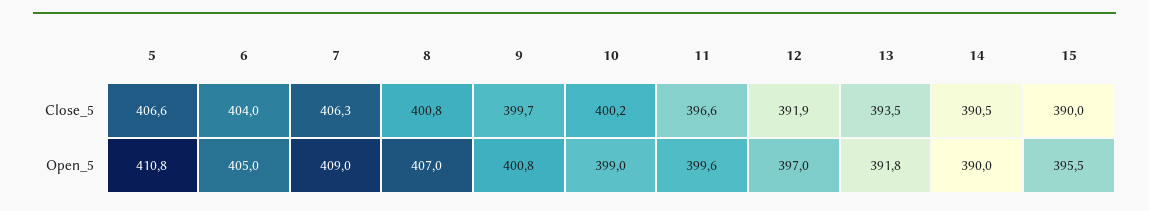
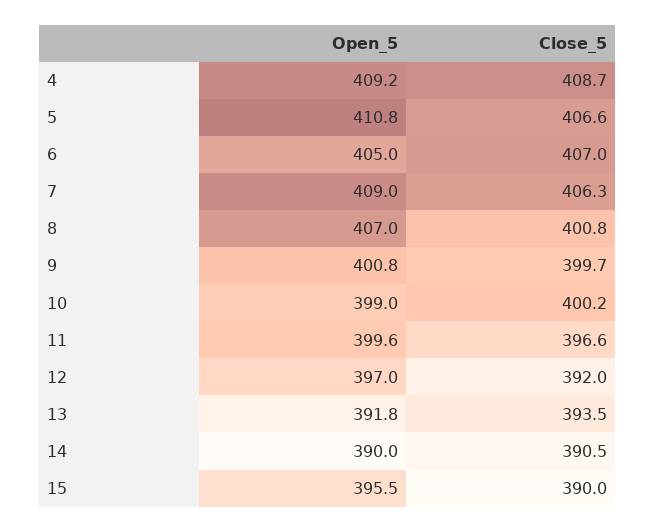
  {
    "5": {
      "Close_5": 406.6,
      "Open_5": 410.8
    },
    "6": {
-     "Close_5": 404,
+     "Close_5": 407,
      "Open_5": 405
    },
    "7": {
      "Close_5": 406.3,
      "Open_5": 409
    },
    "8": {
      "Close_5": 400.8,
      "Open_5": 407
    },
    "9": {
      "Close_5": 399.7,
      "Open_5": 400.8
    },
    "10": {
      "Close_5": 400.2,
      "Open_5": 399
    },
    "11": {
      "Close_5": 396.6,
      "Open_5": 399.6
    },
    "12": {
-     "Close_5": 391.9,
+     "Close_5": 392,
      "Open_5": 397
    },
    "13": {
      "Close_5": 393.5,
      "Open_5": 391.8
    },
    "14": {
      "Close_5": 390.5,
      "Open_5": 390
    },
    "15": {
      "Close_5": 390,
      "Open_5": 395.5
-   }
+   },
+   "4": {
+     "Open_5": 409.2,
+     "Close_5": 408.7
+   }
  }

